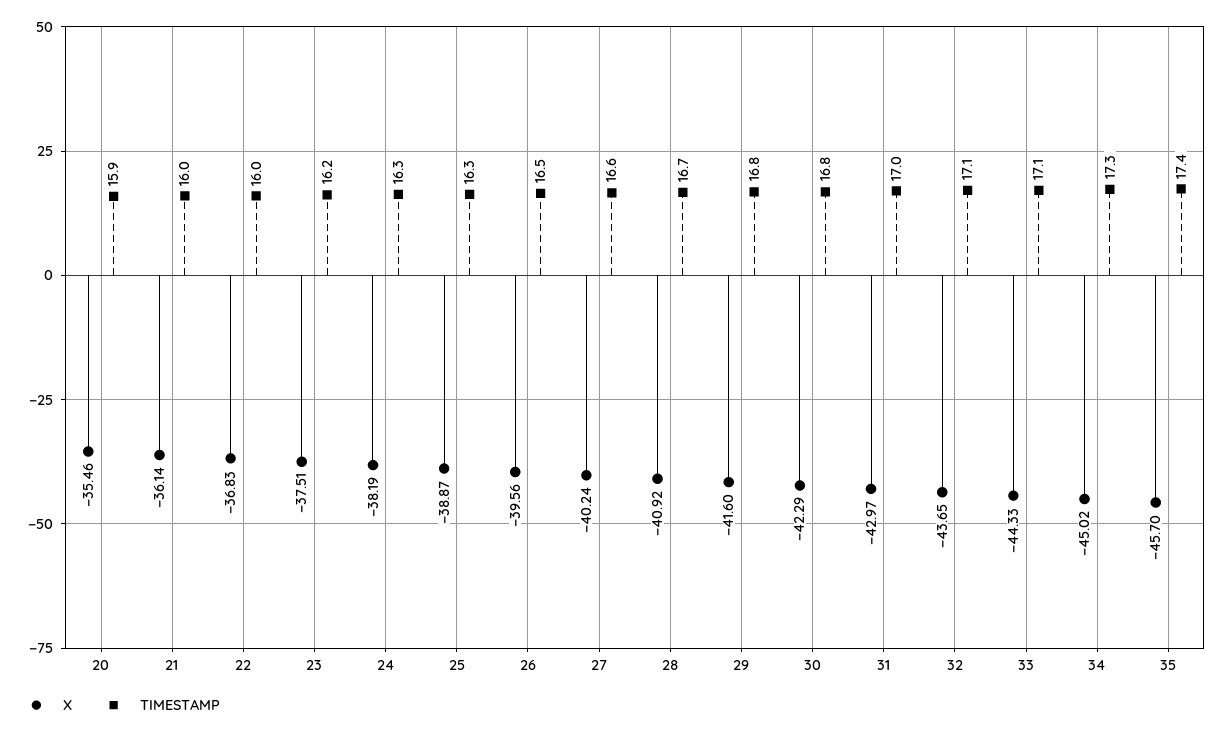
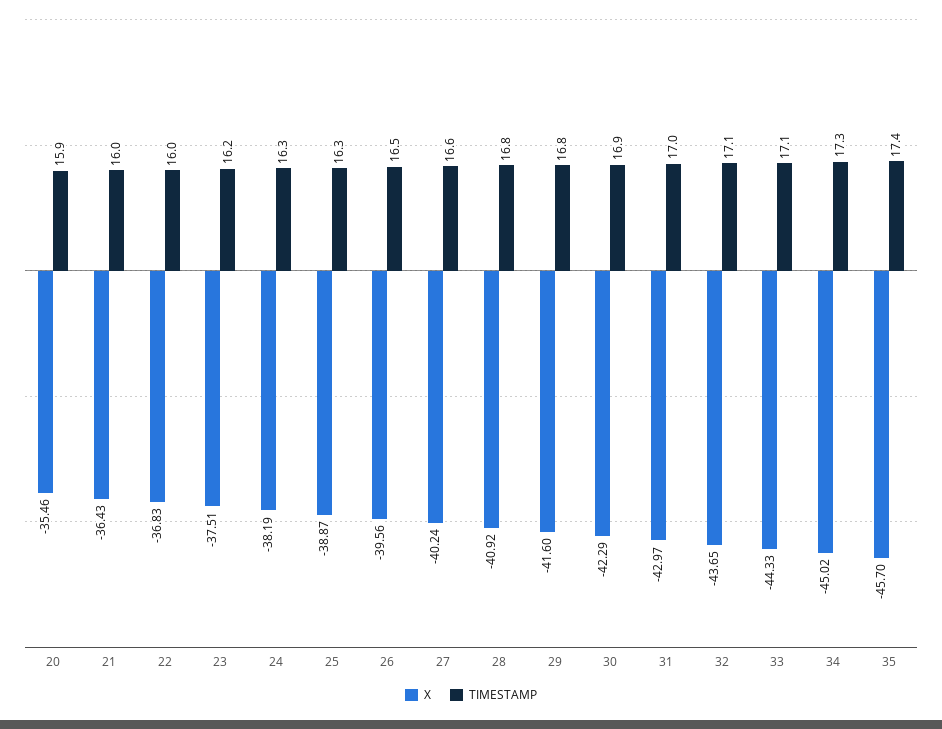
  {
    "X": {
      "20": -35.46,
-     "21": -36.14,
+     "21": -36.43,
      "22": -36.83,
      "23": -37.51,
      "24": -38.19,
      "25": -38.87,
      "26": -39.56,
      "27": -40.24,
      "28": -40.92,
      "29": -41.6,
      "30": -42.29,
      "31": -42.97,
      "32": -43.65,
      "33": -44.33,
      "34": -45.02,
      "35": -45.7
    },
    "TIMESTAMP": {
      "20": 15.9,
      "21": 16,
      "22": 16,
      "23": 16.2,
      "24": 16.3,
      "25": 16.3,
      "26": 16.5,
      "27": 16.6,
-     "28": 16.7,
+     "28": 16.8,
      "29": 16.8,
-     "30": 16.8,
+     "30": 16.9,
      "31": 17,
      "32": 17.1,
      "33": 17.1,
      "34": 17.3,
      "35": 17.4
    }
  }

